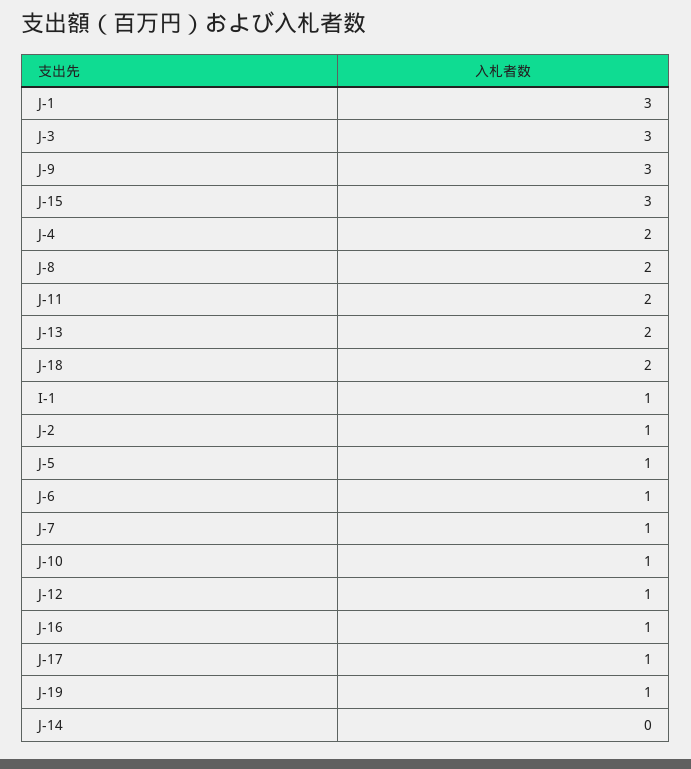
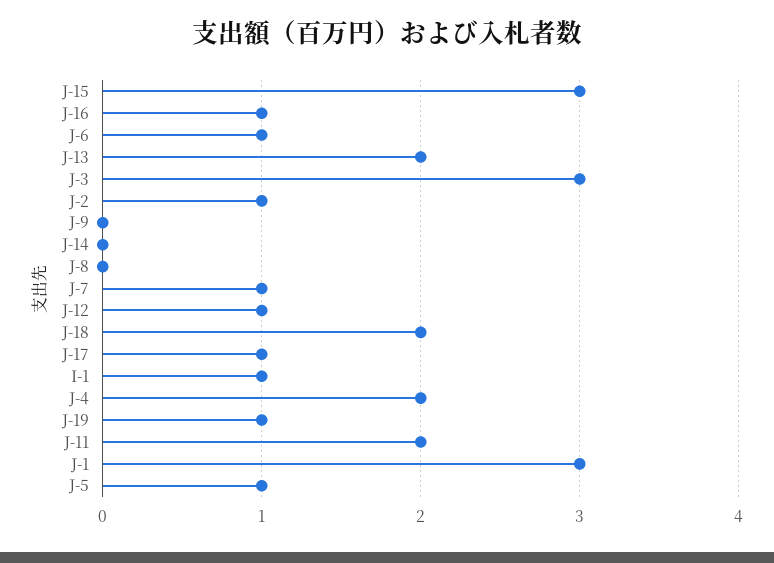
  {
    "J-1": 3,
    "J-3": 3,
-   "J-9": 3,
+   "J-9": 0,
    "J-15": 3,
    "J-4": 2,
-   "J-8": 2,
+   "J-8": 0,
    "J-11": 2,
    "J-13": 2,
    "J-18": 2,
    "I-1": 1,
    "J-2": 1,
    "J-5": 1,
    "J-6": 1,
    "J-7": 1,
-   "J-10": 1,
    "J-12": 1,
    "J-16": 1,
    "J-17": 1,
    "J-19": 1,
    "J-14": 0
  }

